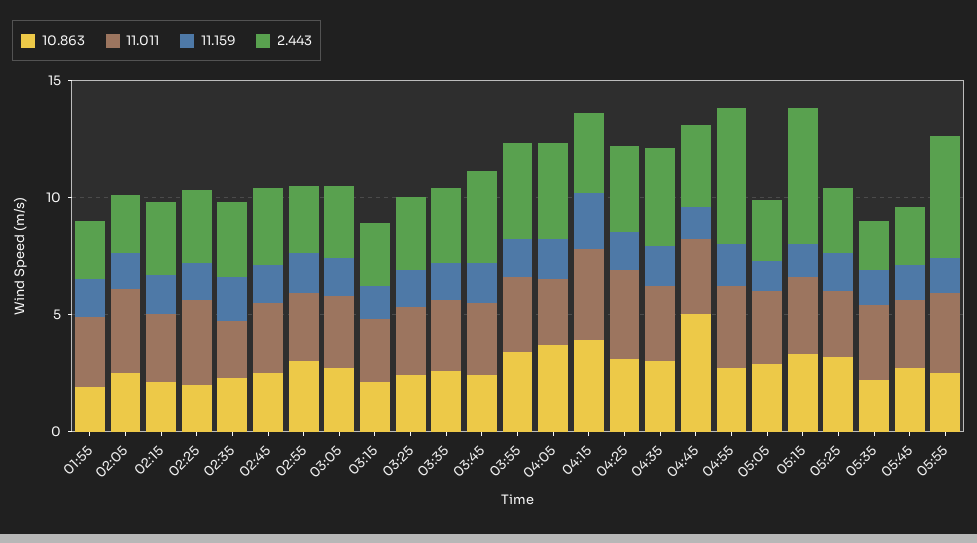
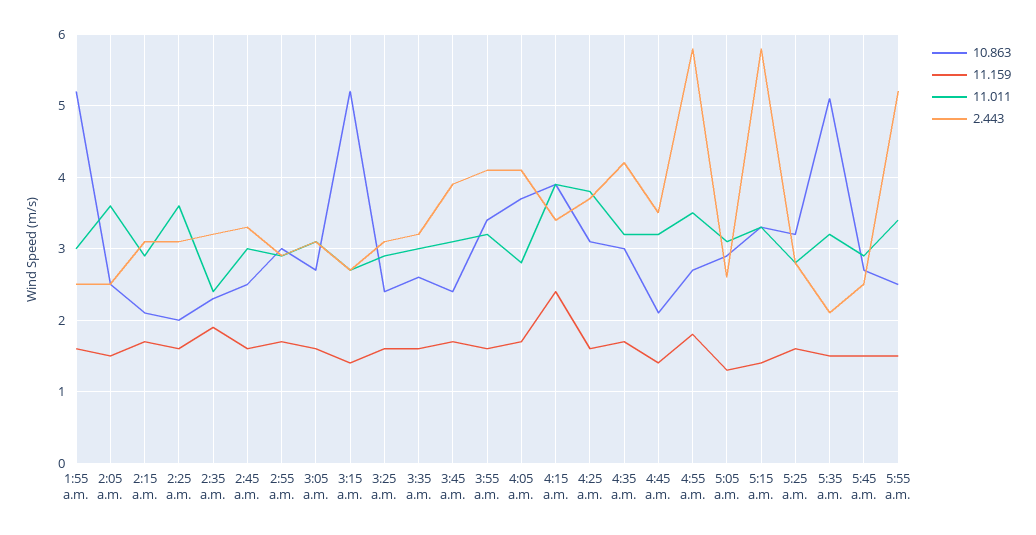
  {
    "10.863": {
-     "01:55": 2,
+     "01:55": 5.2,
      "02:05": 2.5,
      "02:15": 2.1,
      "02:25": 2,
      "02:35": 2.3,
      "02:45": 2.5,
      "02:55": 3,
      "03:05": 2.7,
-     "03:15": 2,
+     "03:15": 5.2,
      "03:25": 2.4,
      "03:35": 2.6,
      "03:45": 2.4,
      "03:55": 3.4,
      "04:05": 3.7,
      "04:15": 3.9,
      "04:25": 3.1,
      "04:35": 3,
-     "04:45": 5,
+     "04:45": 2.1,
      "04:55": 2.7,
      "05:05": 2.9,
      "05:15": 3.3,
      "05:25": 3.2,
-     "05:35": 2,
+     "05:35": 5.1,
      "05:45": 2.7,
      "05:55": 2.5
    },
    "11.011": {
      "01:55": 3,
      "02:05": 3.6,
      "02:15": 2.9,
      "02:25": 3.6,
      "02:35": 2.4,
      "02:45": 3,
      "02:55": 2.9,
      "03:05": 3.1,
      "03:15": 2.7,
      "03:25": 2.9,
      "03:35": 3,
      "03:45": 3.1,
      "03:55": 3.2,
      "04:05": 2.8,
      "04:15": 3.9,
      "04:25": 3.8,
      "04:35": 3.2,
      "04:45": 3.2,
      "04:55": 3.5,
      "05:05": 3.1,
      "05:15": 3.3,
      "05:25": 2.8,
      "05:35": 3.2,
      "05:45": 2.9,
      "05:55": 3.4
    },
    "11.159": {
      "01:55": 1.6,
      "02:05": 1.5,
      "02:15": 1.7,
      "02:25": 1.6,
      "02:35": 1.9,
      "02:45": 1.6,
      "02:55": 1.7,
      "03:05": 1.6,
      "03:15": 1.4,
      "03:25": 1.6,
      "03:35": 1.6,
      "03:45": 1.7,
      "03:55": 1.6,
      "04:05": 1.7,
      "04:15": 2.4,
      "04:25": 1.6,
      "04:35": 1.7,
      "04:45": 1.4,
      "04:55": 1.8,
      "05:05": 1.3,
      "05:15": 1.4,
      "05:25": 1.6,
      "05:35": 1.5,
      "05:45": 1.5,
      "05:55": 1.5
    },
    "2.443": {
      "01:55": 2.5,
      "02:05": 2.5,
      "02:15": 3.1,
      "02:25": 3.1,
      "02:35": 3.2,
      "02:45": 3.3,
      "02:55": 2.9,
      "03:05": 3.1,
      "03:15": 2.7,
      "03:25": 3.1,
      "03:35": 3.2,
      "03:45": 3.9,
      "03:55": 4.1,
      "04:05": 4.1,
      "04:15": 3.4,
      "04:25": 3.7,
      "04:35": 4.2,
      "04:45": 3.5,
      "04:55": 5.8,
      "05:05": 2.6,
      "05:15": 5.8,
      "05:25": 2.8,
      "05:35": 2.1,
      "05:45": 2.5,
      "05:55": 5.2
    }
  }

